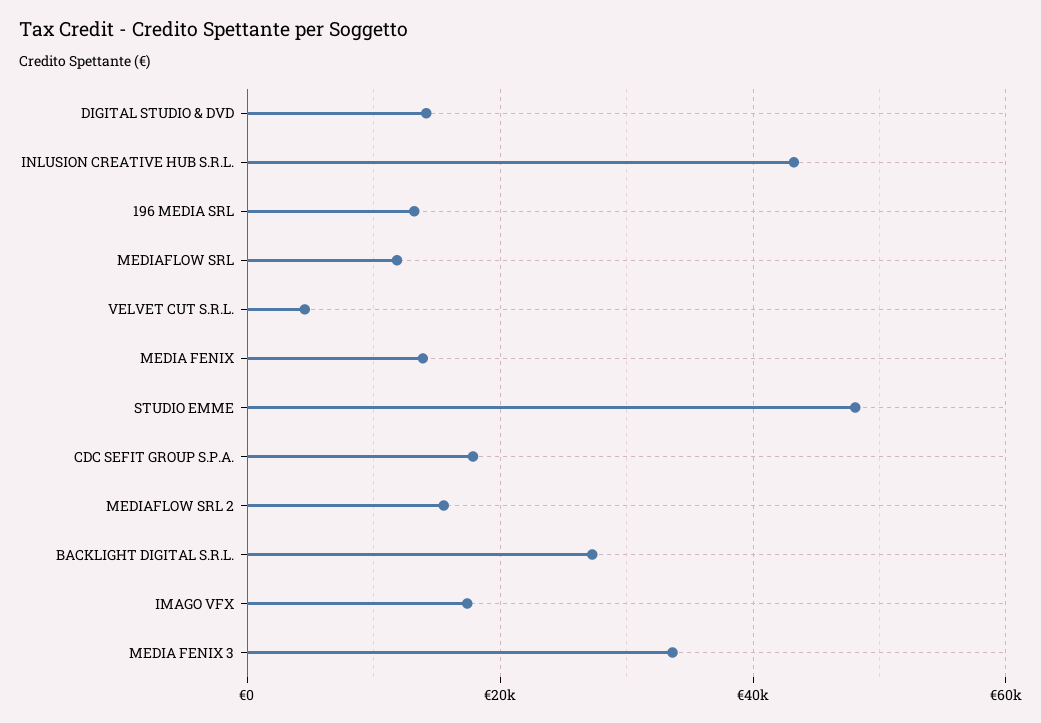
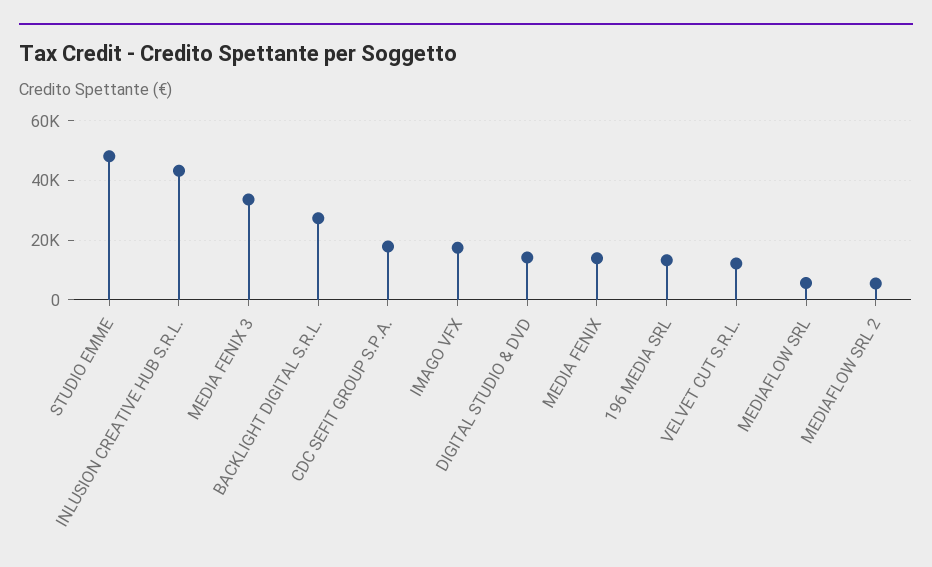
  {
    "DIGITAL STUDIO & DVD": 14000,
    "INLUSION CREATIVE HUB S.R.L.": 44000,
    "196 MEDIA SRL": 14000,
-   "MEDIAFLOW SRL": 12000,
+   "MEDIAFLOW SRL": 5000,
-   "VELVET CUT S.R.L.": 4000,
+   "VELVET CUT S.R.L.": 12500,
    "MEDIA FENIX": 14000,
    "STUDIO EMME": 48000,
    "CDC SEFIT GROUP S.P.A.": 18000,
-   "MEDIAFLOW SRL 2": 16000,
+   "MEDIAFLOW SRL 2": 5000,
    "BACKLIGHT DIGITAL S.R.L.": 28000,
    "IMAGO VFX": 18000,
    "MEDIA FENIX 3": 34000
  }

